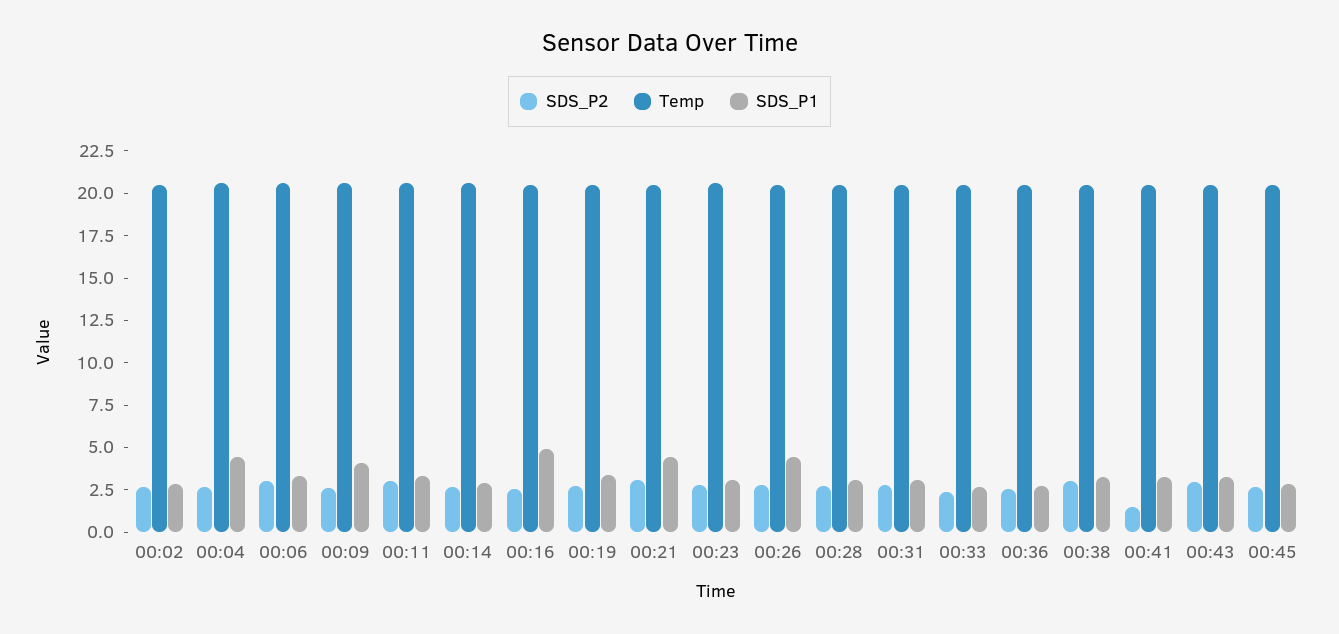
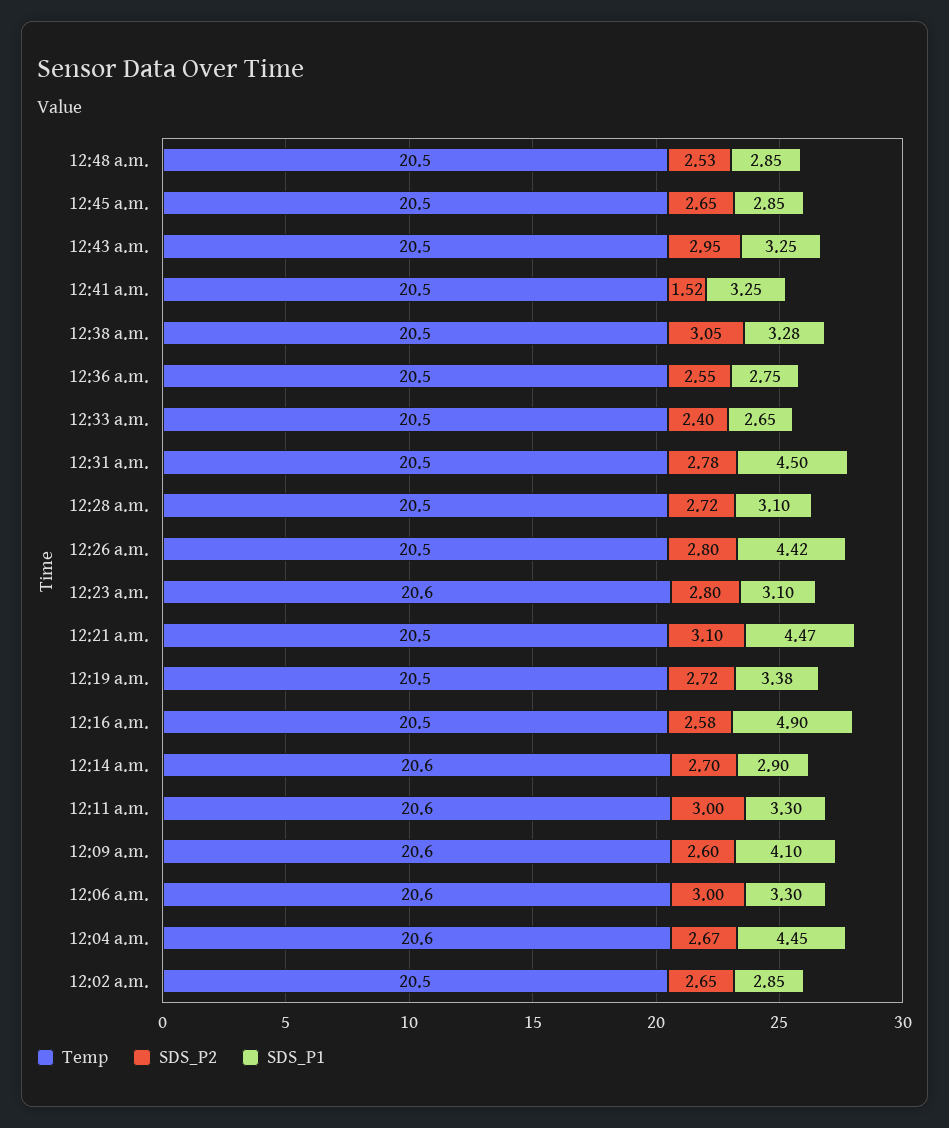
  {
    "SDS_P2": {
      "00:02": 2.65,
      "00:04": 2.67,
      "00:06": 3,
      "00:09": 2.6,
      "00:11": 3,
      "00:14": 2.7,
      "00:16": 2.58,
      "00:19": 2.72,
      "00:21": 3.1,
      "00:23": 2.8,
      "00:26": 2.8,
      "00:28": 2.72,
      "00:31": 2.78,
      "00:33": 2.4,
      "00:36": 2.55,
      "00:38": 3.05,
      "00:41": 1.52,
      "00:43": 2.95,
-     "00:45": 2.65
+     "00:45": 2.65,
+     "12:48 a.m.": 2.53
    },
    "Temp": {
      "00:02": 20.5,
      "00:04": 20.6,
      "00:06": 20.6,
      "00:09": 20.6,
      "00:11": 20.6,
      "00:14": 20.6,
      "00:16": 20.5,
      "00:19": 20.5,
      "00:21": 20.5,
      "00:23": 20.6,
      "00:26": 20.5,
      "00:28": 20.5,
      "00:31": 20.5,
      "00:33": 20.5,
      "00:36": 20.5,
      "00:38": 20.5,
      "00:41": 20.5,
      "00:43": 20.5,
-     "00:45": 20.5
+     "00:45": 20.5,
+     "12:48 a.m.": 20.5
    },
    "SDS_P1": {
      "00:02": 2.85,
      "00:04": 4.45,
      "00:06": 3.3,
      "00:09": 4.1,
      "00:11": 3.3,
      "00:14": 2.9,
      "00:16": 4.9,
      "00:19": 3.38,
      "00:21": 4.47,
      "00:23": 3.1,
      "00:26": 4.42,
      "00:28": 3.1,
-     "00:31": 3,
+     "00:31": 4.5,
      "00:33": 2.65,
      "00:36": 2.75,
      "00:38": 3.28,
      "00:41": 3.25,
      "00:43": 3.25,
-     "00:45": 2.85
+     "00:45": 2.85,
+     "12:48 a.m.": 2.85
    }
  }

